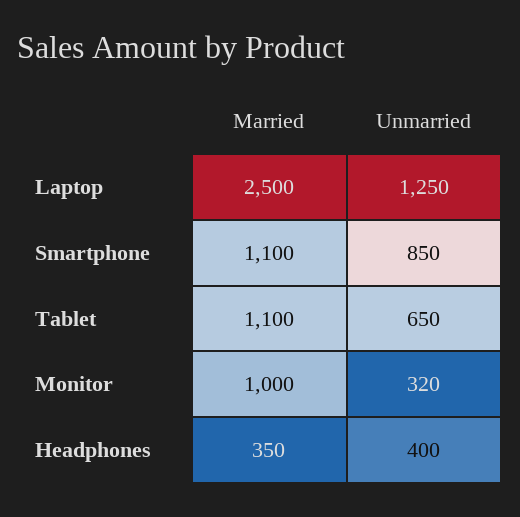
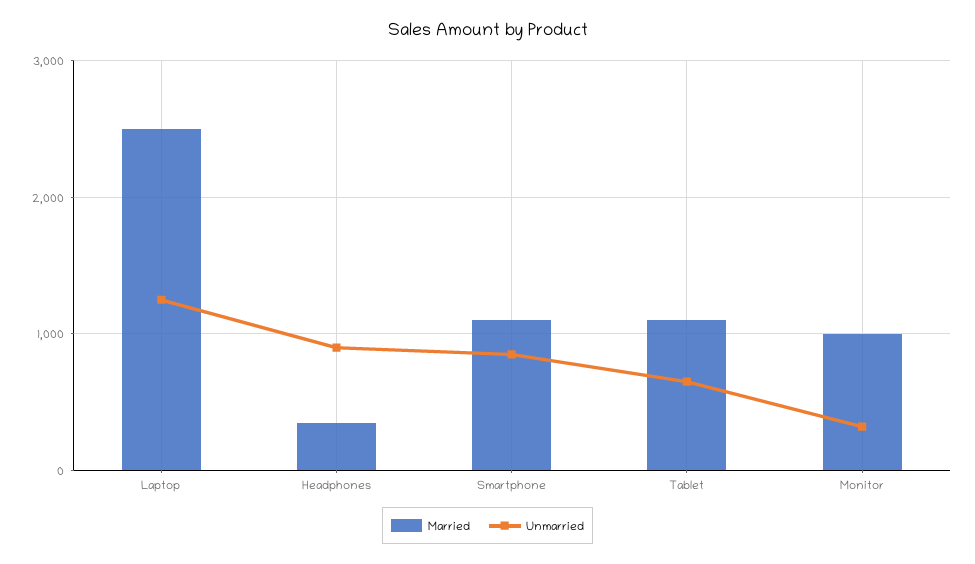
  {
    "Married": {
      "Laptop": 2500,
      "Smartphone": 1100,
      "Tablet": 1100,
      "Monitor": 1000,
      "Headphones": 350
    },
    "Unmarried": {
      "Laptop": 1250,
      "Smartphone": 850,
      "Tablet": 650,
      "Monitor": 320,
-     "Headphones": 400
+     "Headphones": 900
    }
  }

